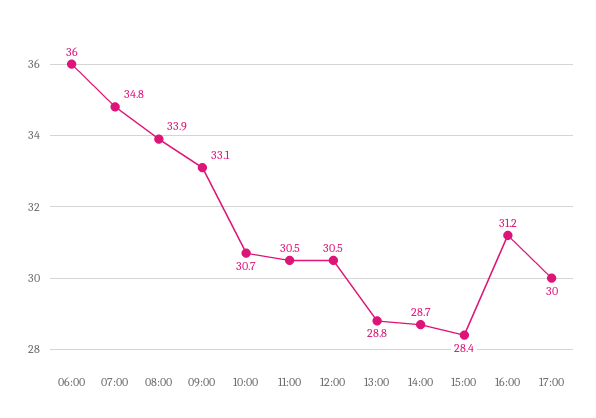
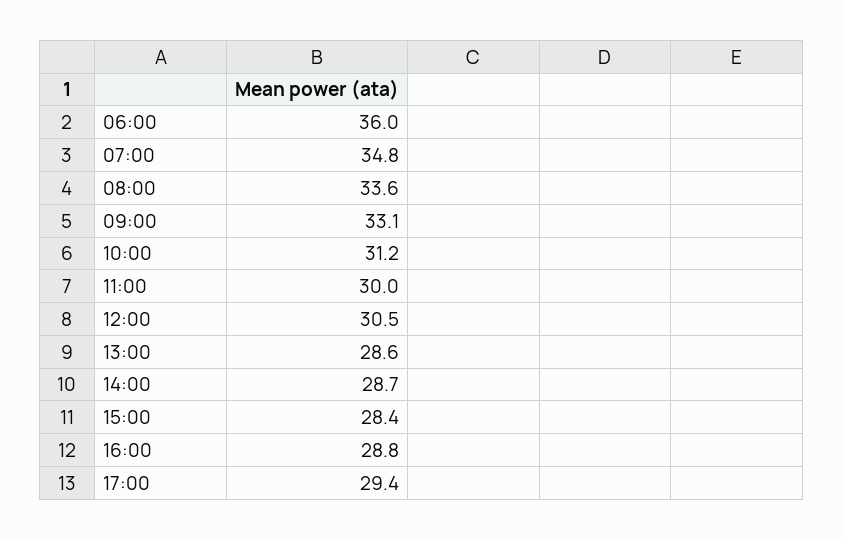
  {
    "06:00": 36,
    "07:00": 34.8,
-   "08:00": 33.9,
+   "08:00": 33.6,
    "09:00": 33.1,
-   "10:00": 30.7,
+   "10:00": 31.2,
-   "11:00": 30.5,
+   "11:00": 30,
    "12:00": 30.5,
-   "13:00": 28.8,
+   "13:00": 28.6,
    "14:00": 28.7,
    "15:00": 28.4,
-   "16:00": 31.2,
+   "16:00": 28.8,
-   "17:00": 30
+   "17:00": 29.4
  }

